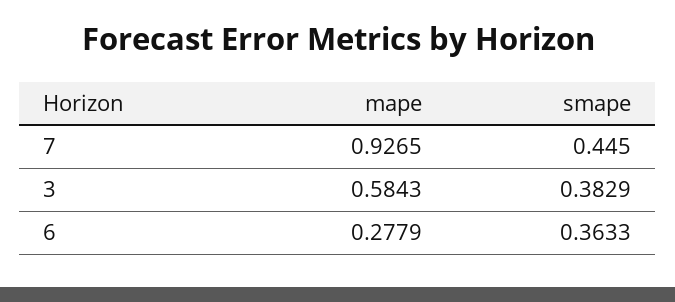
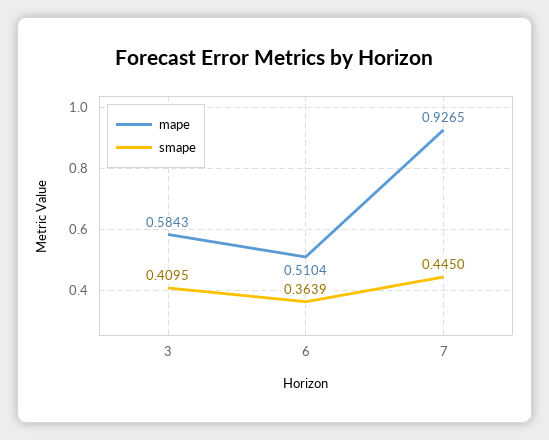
  {
    "mape": {
      "7": 0.9265,
      "3": 0.5843,
-     "6": 0.2779
+     "6": 0.5104
    },
    "smape": {
      "7": 0.445,
-     "3": 0.3829,
+     "3": 0.4095,
-     "6": 0.3633
+     "6": 0.3639
    }
  }

